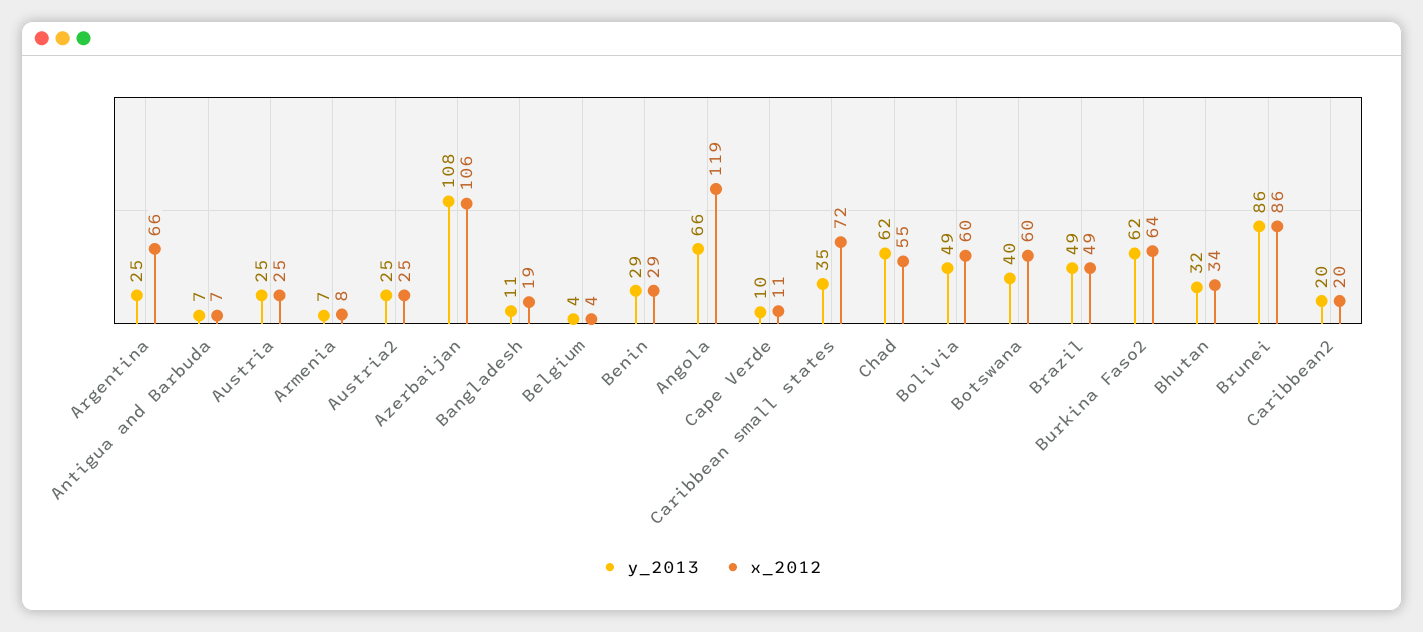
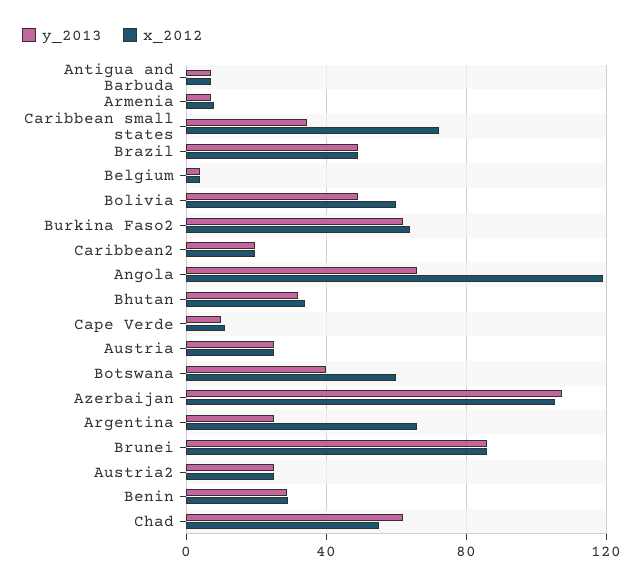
  {
    "y_2013": {
      "Argentina": 25,
      "Antigua and Barbuda": 7,
      "Austria": 25,
      "Armenia": 7,
      "Austria2": 25,
      "Azerbaijan": 108,
-     "Bangladesh": 11,
      "Belgium": 4,
      "Benin": 29,
      "Angola": 66,
      "Cape Verde": 10,
      "Caribbean small states": 35,
      "Chad": 62,
      "Bolivia": 49,
      "Botswana": 40,
      "Brazil": 49,
      "Burkina Faso2": 62,
      "Bhutan": 32,
      "Brunei": 86,
      "Caribbean2": 20
    },
    "x_2012": {
      "Argentina": 66,
      "Antigua and Barbuda": 7,
      "Austria": 25,
      "Armenia": 8,
      "Austria2": 25,
      "Azerbaijan": 106,
-     "Bangladesh": 19,
      "Belgium": 4,
      "Benin": 29,
      "Angola": 119,
      "Cape Verde": 11,
      "Caribbean small states": 72,
      "Chad": 55,
      "Bolivia": 60,
      "Botswana": 60,
      "Brazil": 49,
      "Burkina Faso2": 64,
      "Bhutan": 34,
      "Brunei": 86,
      "Caribbean2": 20
    }
  }

